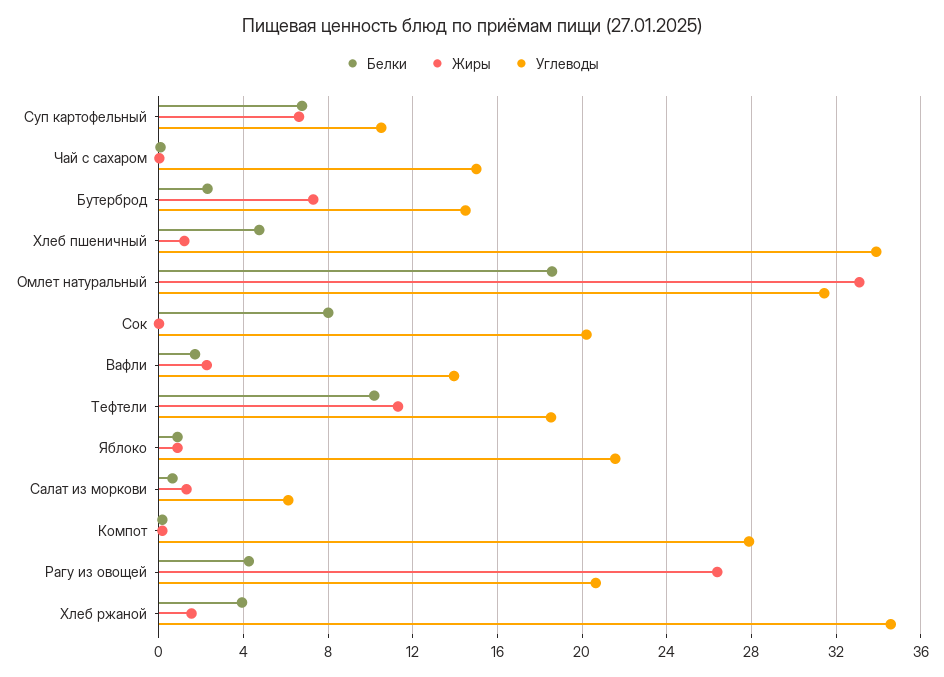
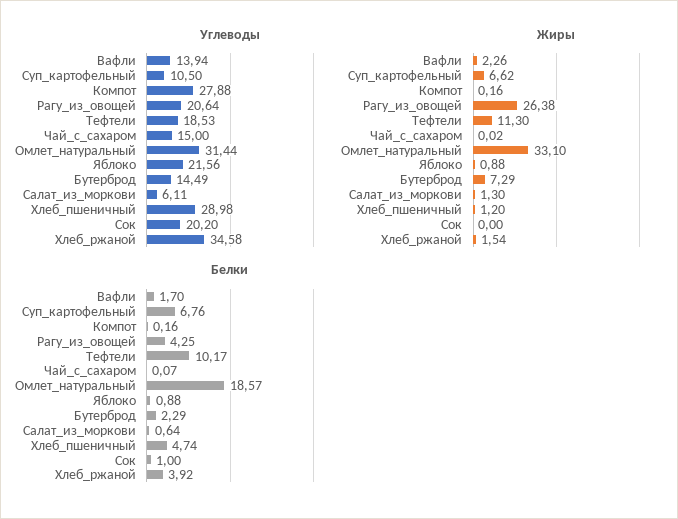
  {
    "Белки": {
      "Суп картофельный": 6.76,
      "Чай с сахаром": 0.07,
      "Бутерброд": 2.29,
      "Хлеб пшеничный": 4.74,
      "Омлет натуральный": 18.57,
-     "Сок": 8,
+     "Сок": 1,
      "Вафли": 1.7,
      "Тефтели": 10.17,
      "Яблоко": 0.88,
      "Салат из моркови": 0.64,
      "Компот": 0.16,
      "Рагу из овощей": 4.25,
      "Хлеб ржаной": 3.92
    },
    "Жиры": {
      "Суп картофельный": 6.62,
      "Чай с сахаром": 0.02,
      "Бутерброд": 7.29,
      "Хлеб пшеничный": 1.2,
      "Омлет натуральный": 33.1,
      "Сок": 0,
      "Вафли": 2.26,
      "Тефтели": 11.3,
      "Яблоко": 0.88,
      "Салат из моркови": 1.3,
      "Компот": 0.16,
      "Рагу из овощей": 26.38,
      "Хлеб ржаной": 1.54
    },
    "Углеводы": {
      "Суп картофельный": 10.5,
      "Чай с сахаром": 15,
      "Бутерброд": 14.49,
-     "Хлеб пшеничный": 34,
+     "Хлеб пшеничный": 28.98,
      "Омлет натуральный": 31.44,
      "Сок": 20.2,
      "Вафли": 13.94,
      "Тефтели": 18.53,
      "Яблоко": 21.56,
      "Салат из моркови": 6.11,
      "Компот": 27.88,
      "Рагу из овощей": 20.64,
      "Хлеб ржаной": 34.58
    }
  }

